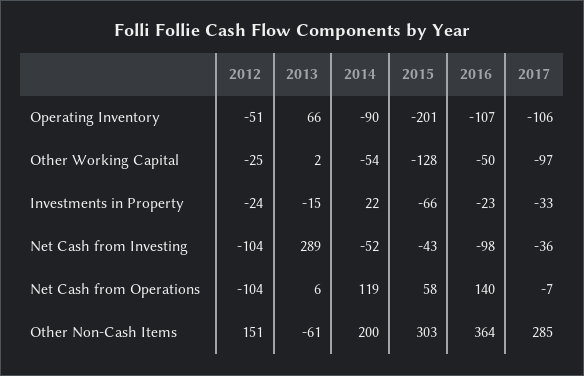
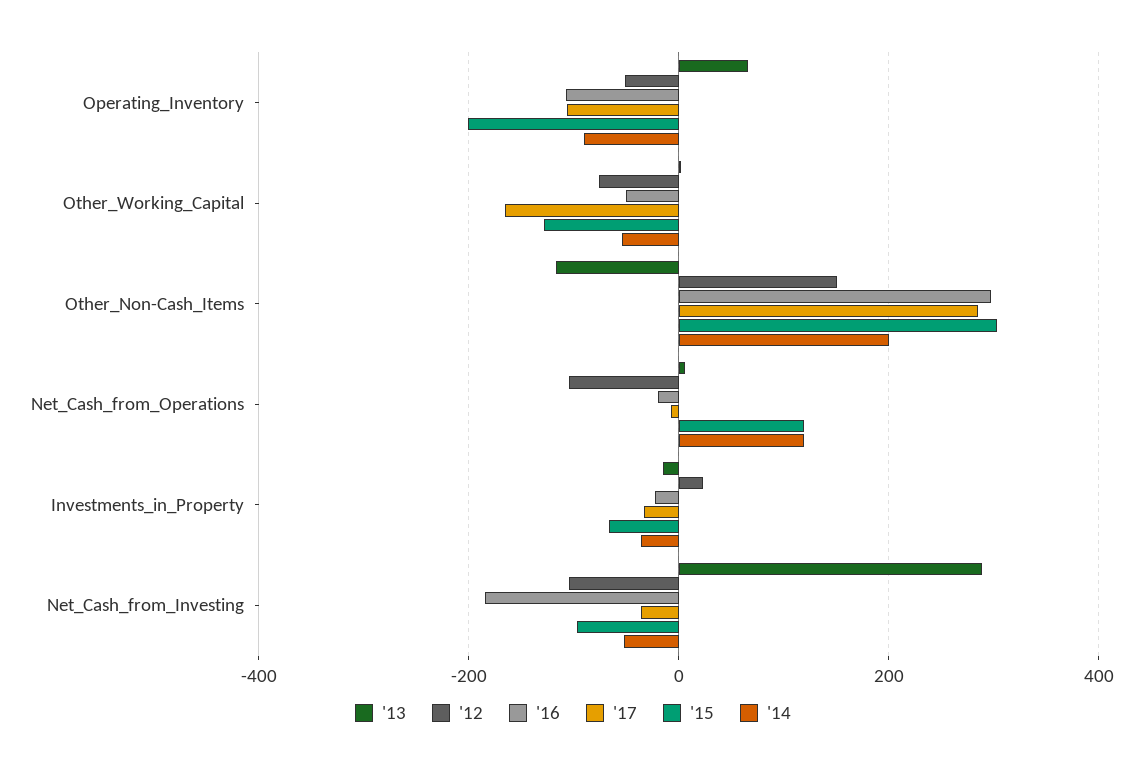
  {
    "2012": {
      "Operating Inventory": -51,
-     "Other Working Capital": -25,
+     "Other Working Capital": -80,
-     "Investments in Property": -24,
+     "Investments in Property": 20,
      "Net Cash from Investing": -104,
      "Net Cash from Operations": -104,
      "Other Non-Cash Items": 151
    },
    "2013": {
      "Operating Inventory": 66,
      "Other Working Capital": 2,
      "Investments in Property": -15,
      "Net Cash from Investing": 289,
      "Net Cash from Operations": 6,
-     "Other Non-Cash Items": -61
+     "Other Non-Cash Items": -120
    },
    "2014": {
      "Operating Inventory": -90,
      "Other Working Capital": -54,
-     "Investments in Property": 22,
+     "Investments in Property": -40,
      "Net Cash from Investing": -52,
      "Net Cash from Operations": 119,
      "Other Non-Cash Items": 200
    },
    "2015": {
      "Operating Inventory": -201,
      "Other Working Capital": -128,
      "Investments in Property": -66,
-     "Net Cash from Investing": -43,
+     "Net Cash from Investing": -100,
-     "Net Cash from Operations": 58,
+     "Net Cash from Operations": 120,
      "Other Non-Cash Items": 303
    },
    "2016": {
      "Operating Inventory": -107,
      "Other Working Capital": -50,
      "Investments in Property": -23,
-     "Net Cash from Investing": -98,
+     "Net Cash from Investing": -180,
-     "Net Cash from Operations": 140,
+     "Net Cash from Operations": -20,
-     "Other Non-Cash Items": 364
+     "Other Non-Cash Items": 300
    },
    "2017": {
      "Operating Inventory": -106,
-     "Other Working Capital": -97,
+     "Other Working Capital": -160,
      "Investments in Property": -33,
      "Net Cash from Investing": -36,
      "Net Cash from Operations": -7,
      "Other Non-Cash Items": 285
    }
  }

